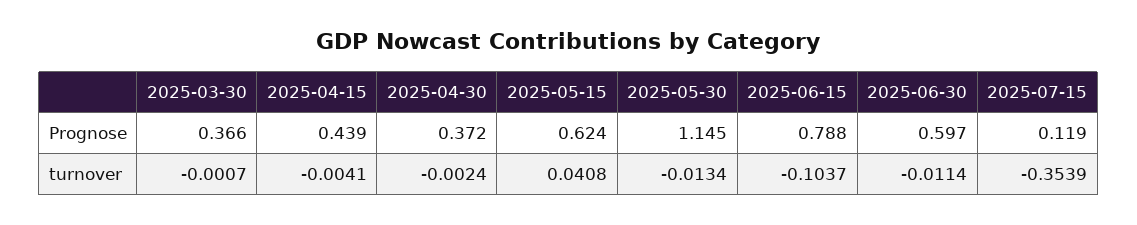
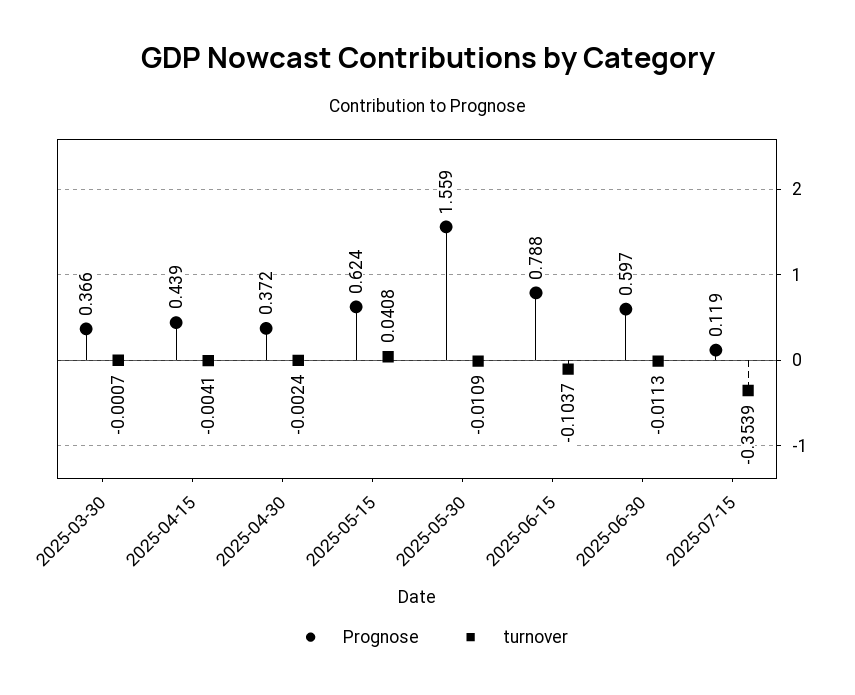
  {
    "Prognose": {
      "2025-03-30": 0.366,
      "2025-04-15": 0.439,
      "2025-04-30": 0.372,
      "2025-05-15": 0.624,
-     "2025-05-30": 1.145,
+     "2025-05-30": 1.559,
      "2025-06-15": 0.788,
      "2025-06-30": 0.597,
      "2025-07-15": 0.119
    },
    "turnover": {
      "2025-03-30": -0.0007,
      "2025-04-15": -0.0041,
      "2025-04-30": -0.0024,
      "2025-05-15": 0.0408,
-     "2025-05-30": -0.0134,
+     "2025-05-30": -0.0109,
      "2025-06-15": -0.1037,
-     "2025-06-30": -0.0114,
+     "2025-06-30": -0.0113,
      "2025-07-15": -0.3539
    }
  }

